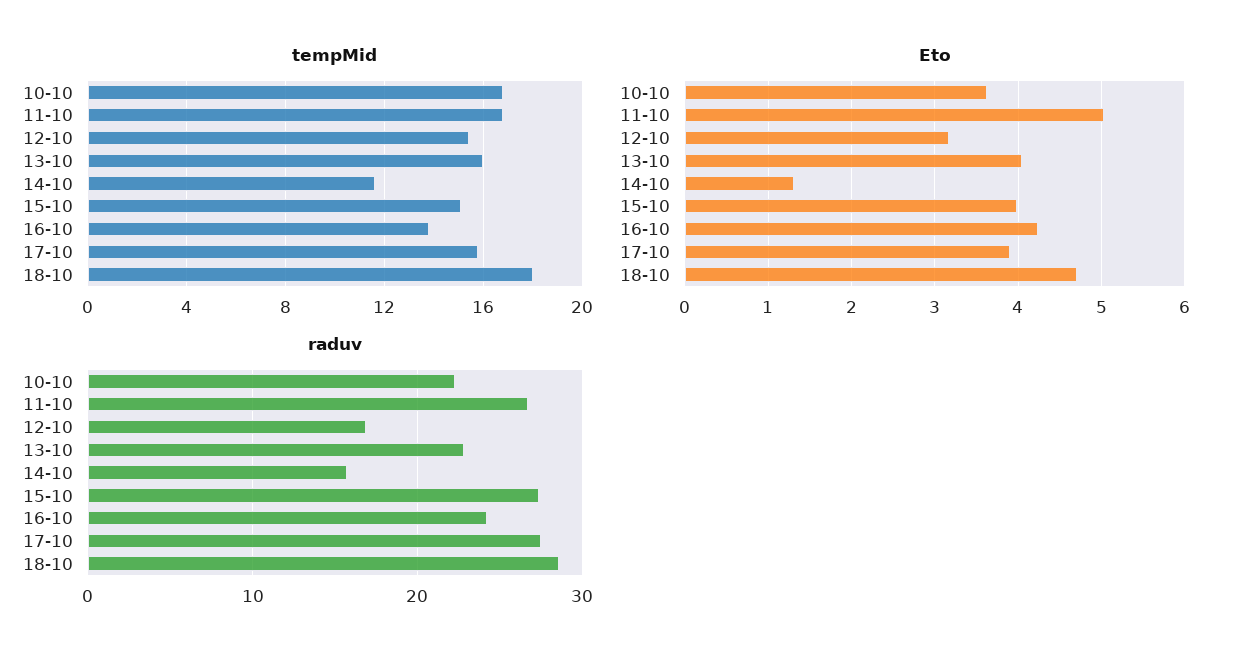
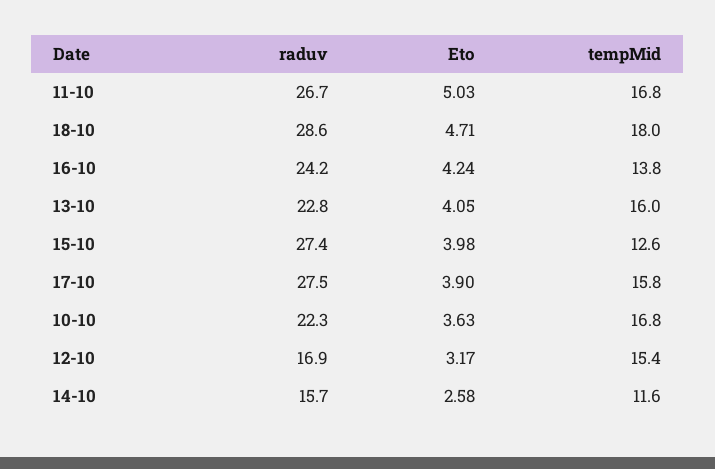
  {
    "tempMid": {
      "10-10": 16.8,
      "11-10": 16.8,
      "12-10": 15.4,
      "13-10": 16,
      "14-10": 11.6,
-     "15-10": 15,
+     "15-10": 12.6,
      "16-10": 13.8,
      "17-10": 15.8,
      "18-10": 18
    },
    "Eto": {
      "10-10": 3.63,
      "11-10": 5.03,
      "12-10": 3.17,
      "13-10": 4.05,
-     "14-10": 1.3,
+     "14-10": 2.58,
      "15-10": 3.98,
      "16-10": 4.24,
      "17-10": 3.9,
      "18-10": 4.71
    },
    "raduv": {
      "10-10": 22.3,
      "11-10": 26.7,
      "12-10": 16.9,
      "13-10": 22.8,
      "14-10": 15.7,
      "15-10": 27.4,
      "16-10": 24.2,
      "17-10": 27.5,
      "18-10": 28.6
    }
  }

